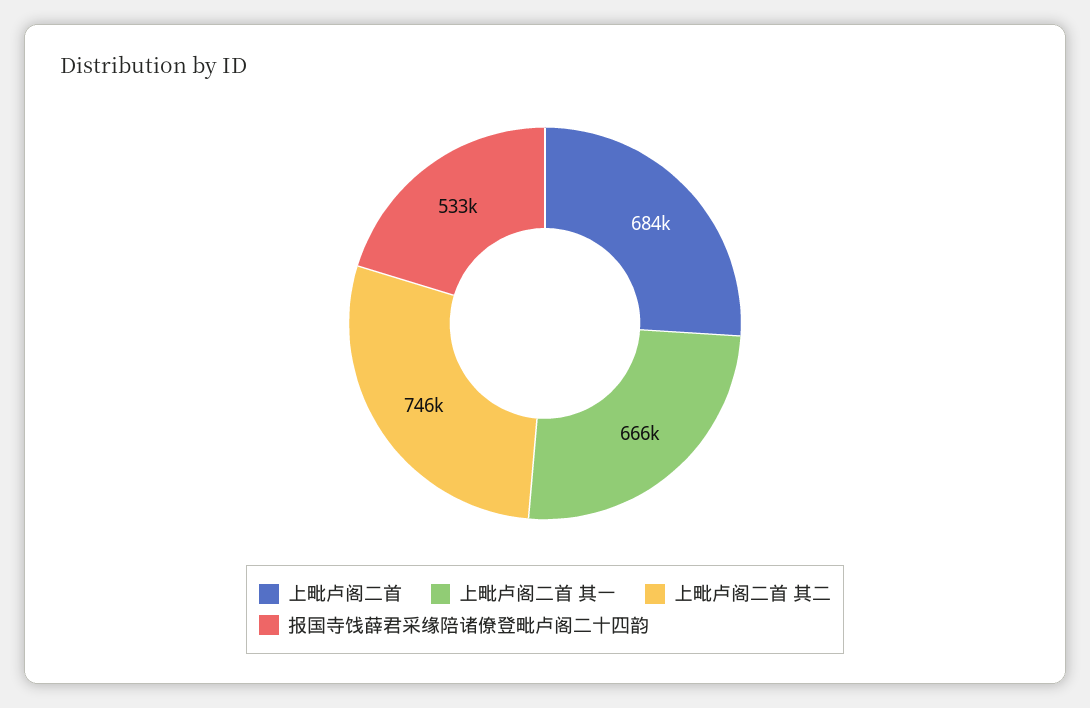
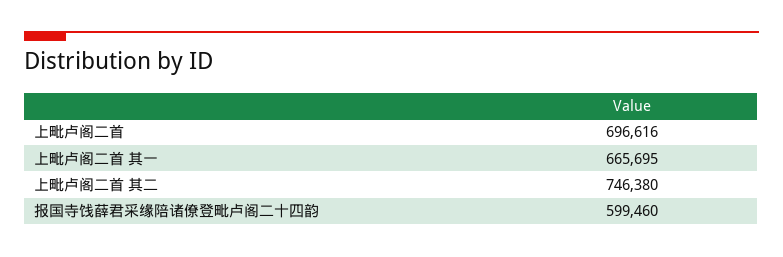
  {
-   "上毗卢阁二首": 684000,
+   "上毗卢阁二首": 696616,
    "上毗卢阁二首 其一": 665695,
    "上毗卢阁二首 其二": 746380,
-   "报国寺饯薛君采缘陪诸僚登毗卢阁二十四韵": 533000
+   "报国寺饯薛君采缘陪诸僚登毗卢阁二十四韵": 599460
  }

